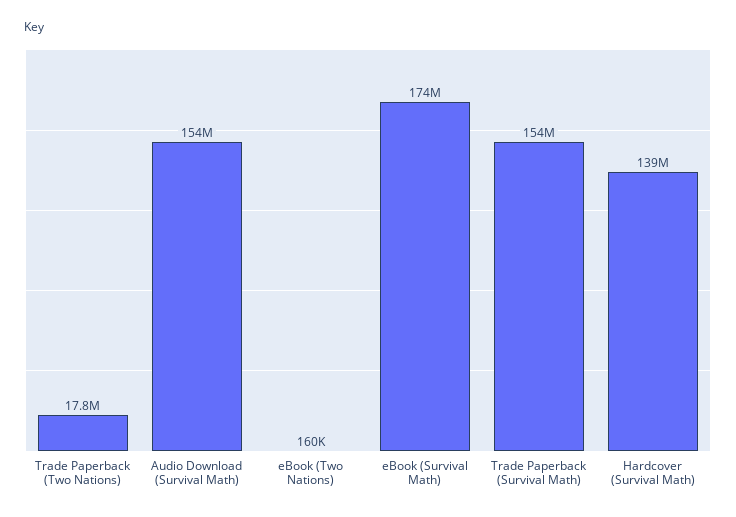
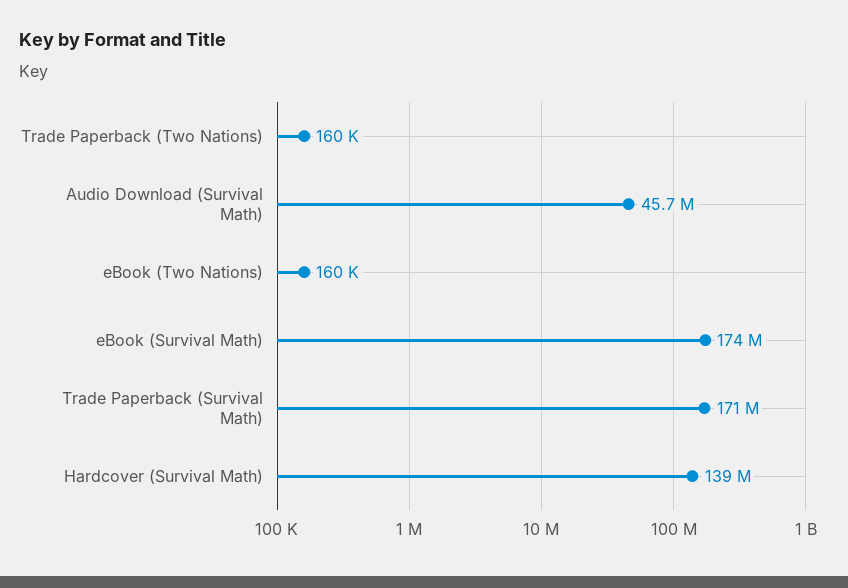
  {
-   "Trade Paperback (Two Nations)": 17800000,
+   "Trade Paperback (Two Nations)": 160000,
-   "Audio Download (Survival Math)": 154000000,
+   "Audio Download (Survival Math)": 45700000,
    "eBook (Two Nations)": 160000,
    "eBook (Survival Math)": 174000000,
-   "Trade Paperback (Survival Math)": 154000000,
+   "Trade Paperback (Survival Math)": 171000000,
    "Hardcover (Survival Math)": 139000000
  }

